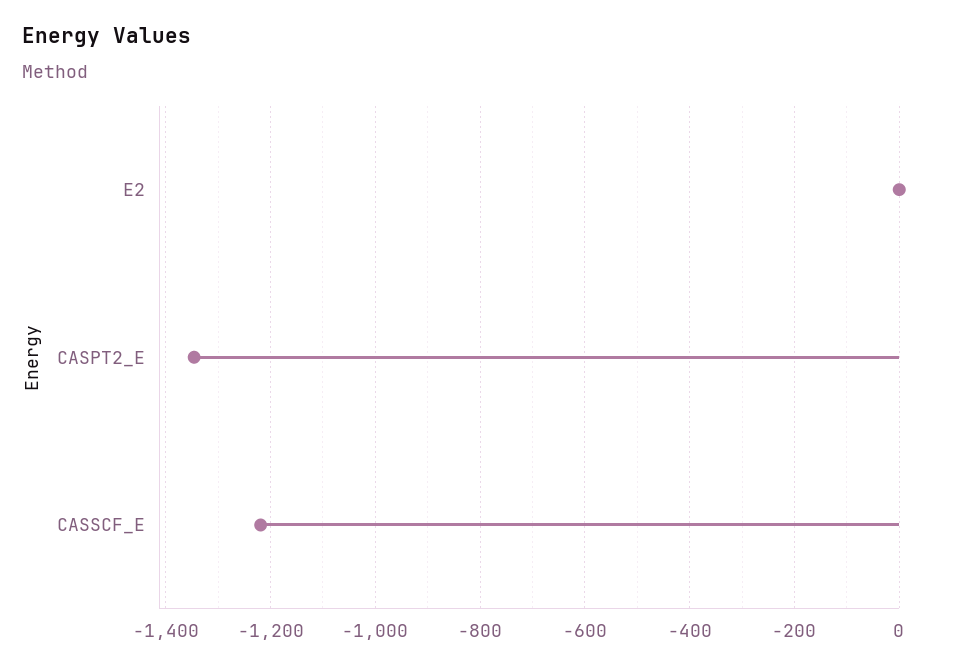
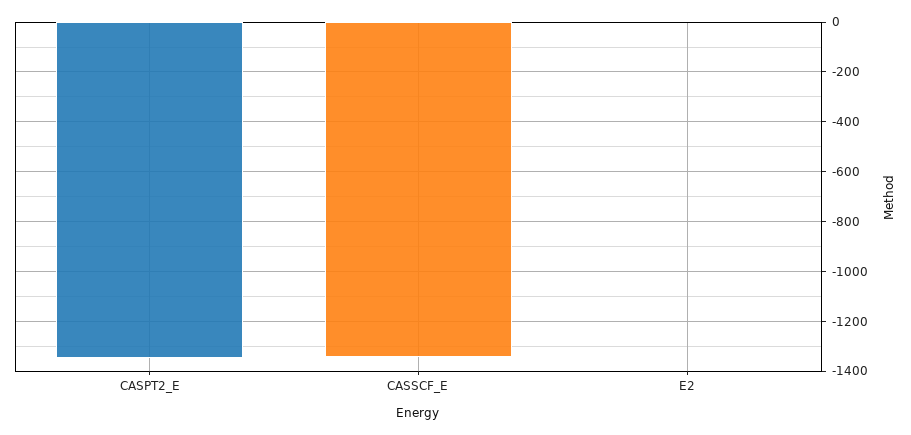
  {
    "E2": 0,
    "CASPT2_E": -1340,
-   "CASSCF_E": -1220
+   "CASSCF_E": -1350
  }

